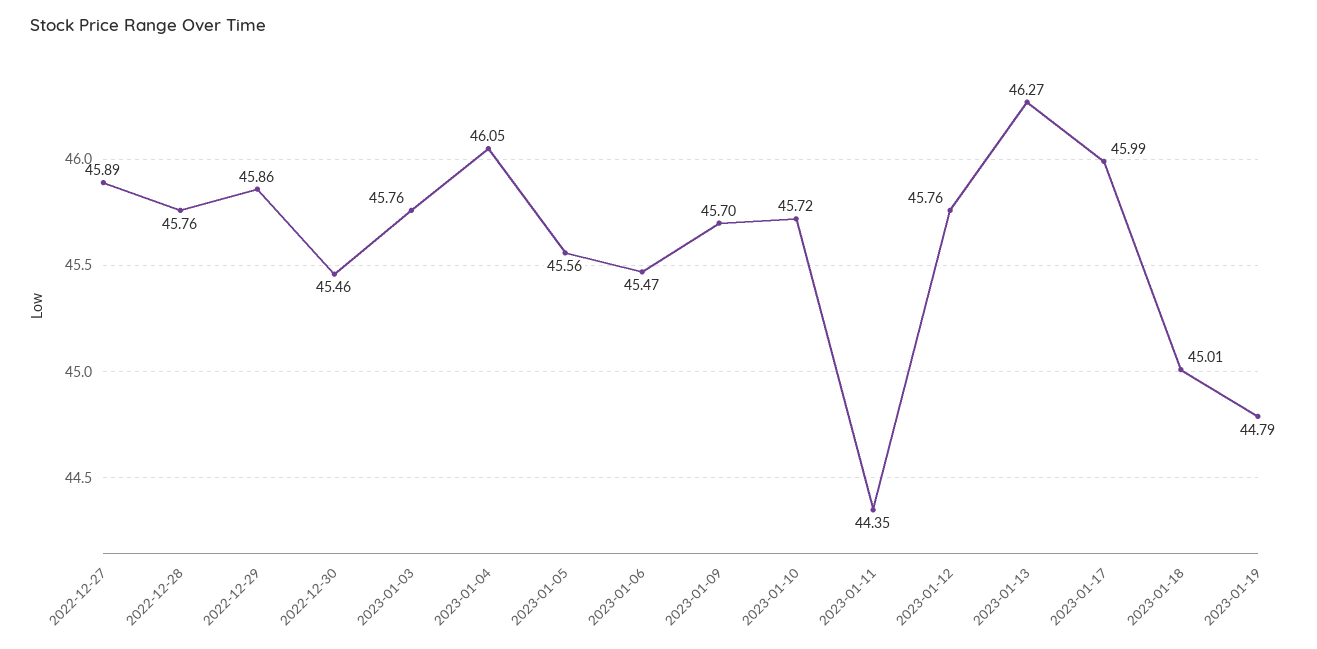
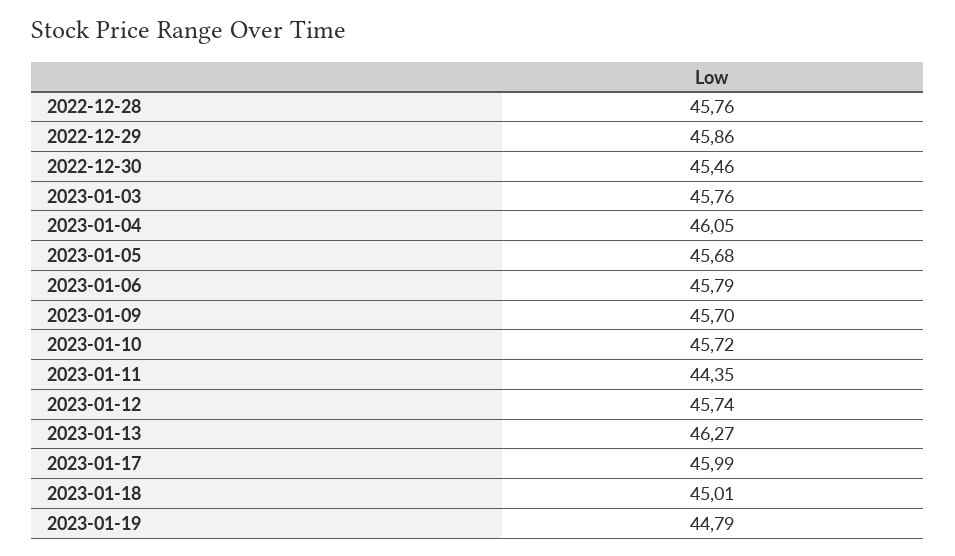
  {
-   "2022-12-27": 45.89,
    "2022-12-28": 45.76,
    "2022-12-29": 45.86,
    "2022-12-30": 45.46,
    "2023-01-03": 45.76,
    "2023-01-04": 46.05,
-   "2023-01-05": 45.56,
+   "2023-01-05": 45.68,
-   "2023-01-06": 45.47,
+   "2023-01-06": 45.79,
    "2023-01-09": 45.7,
    "2023-01-10": 45.72,
    "2023-01-11": 44.35,
-   "2023-01-12": 45.76,
+   "2023-01-12": 45.74,
    "2023-01-13": 46.27,
    "2023-01-17": 45.99,
    "2023-01-18": 45.01,
    "2023-01-19": 44.79
  }

